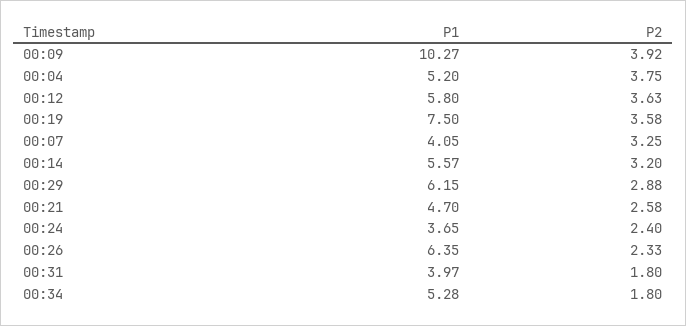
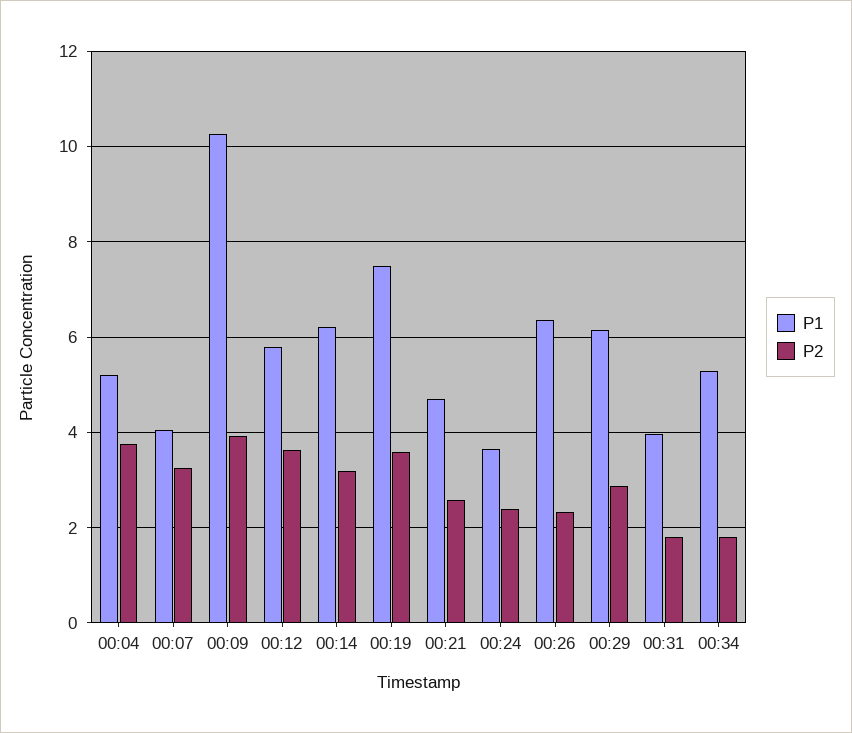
  {
    "P1": {
      "00:09": 10.27,
      "00:04": 5.2,
      "00:12": 5.8,
      "00:19": 7.5,
      "00:07": 4.05,
-     "00:14": 5.57,
+     "00:14": 6.2,
      "00:29": 6.15,
      "00:21": 4.7,
      "00:24": 3.65,
      "00:26": 6.35,
      "00:31": 3.97,
      "00:34": 5.28
    },
    "P2": {
      "00:09": 3.92,
      "00:04": 3.75,
      "00:12": 3.63,
      "00:19": 3.58,
      "00:07": 3.25,
      "00:14": 3.2,
      "00:29": 2.88,
      "00:21": 2.58,
      "00:24": 2.4,
      "00:26": 2.33,
      "00:31": 1.8,
      "00:34": 1.8
    }
  }

